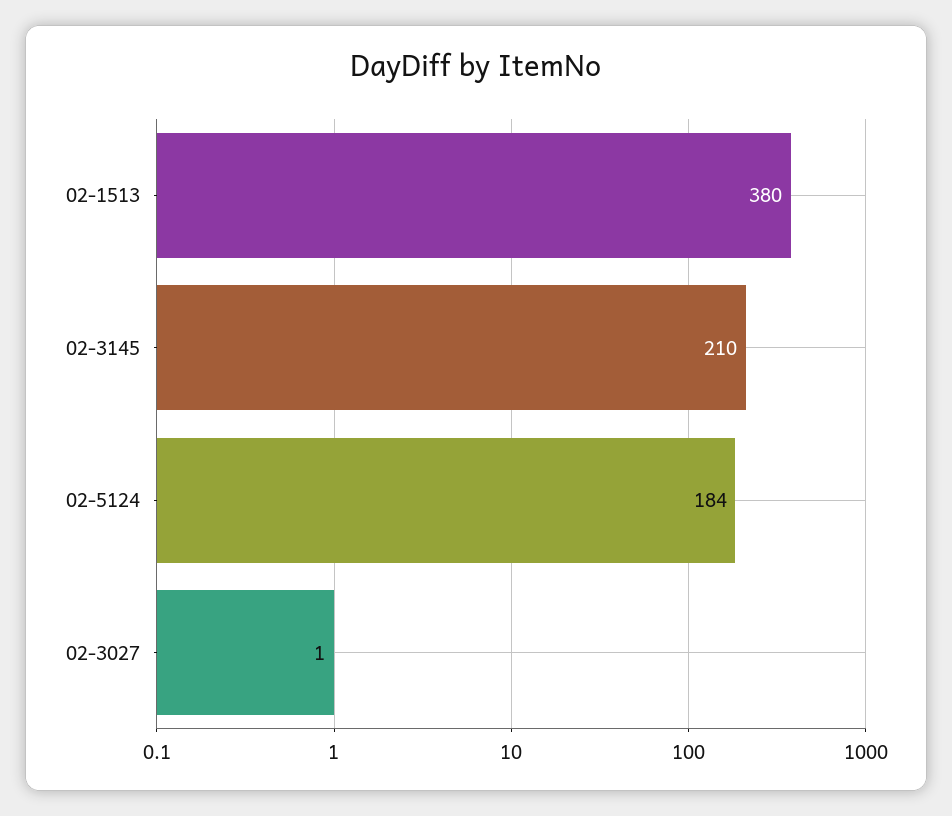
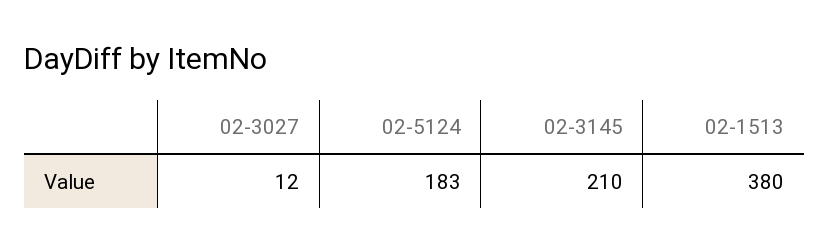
  {
    "02-1513": 380,
    "02-3145": 210,
-   "02-5124": 184,
+   "02-5124": 183,
-   "02-3027": 1
+   "02-3027": 12
  }

